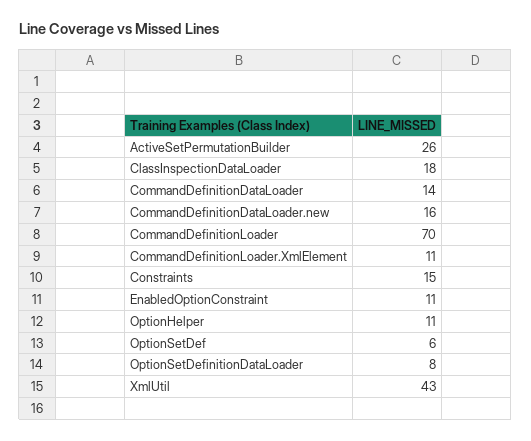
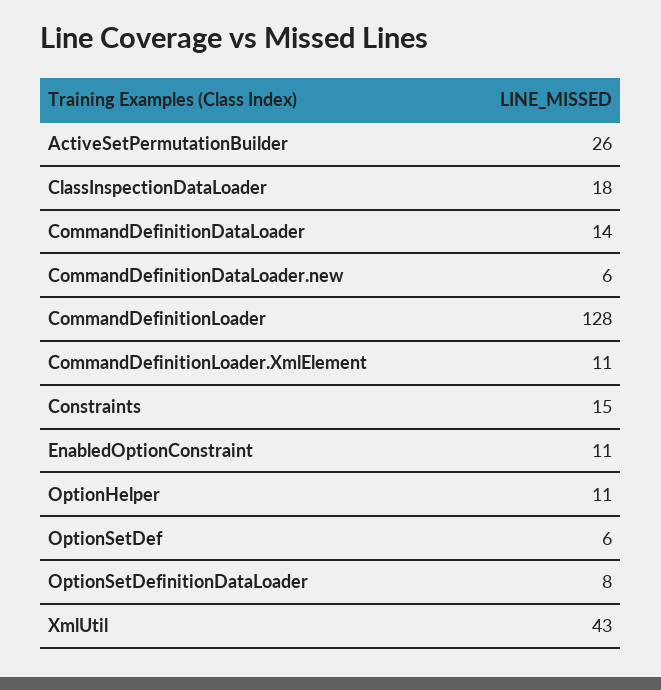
  {
    "ActiveSetPermutationBuilder": 26,
    "ClassInspectionDataLoader": 18,
    "CommandDefinitionDataLoader": 14,
-   "CommandDefinitionDataLoader.new": 16,
+   "CommandDefinitionDataLoader.new": 6,
-   "CommandDefinitionLoader": 70,
+   "CommandDefinitionLoader": 128,
    "CommandDefinitionLoader.XmlElement": 11,
    "Constraints": 15,
    "EnabledOptionConstraint": 11,
    "OptionHelper": 11,
    "OptionSetDef": 6,
    "OptionSetDefinitionDataLoader": 8,
    "XmlUtil": 43
  }

